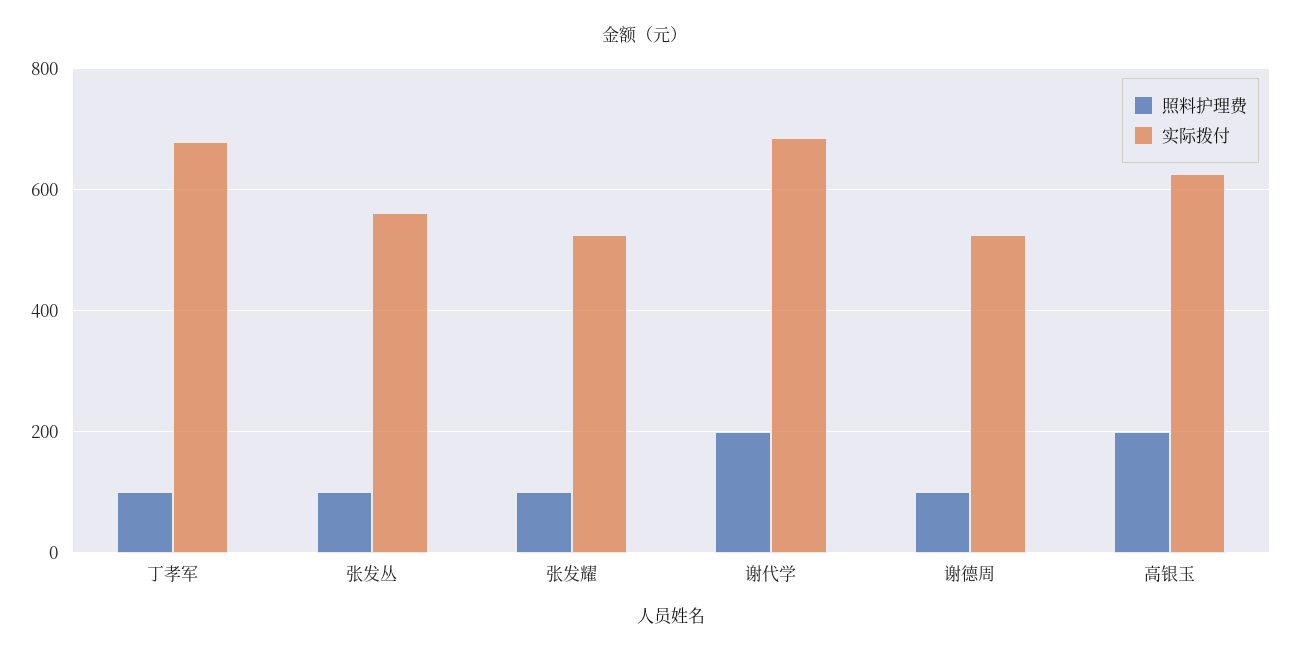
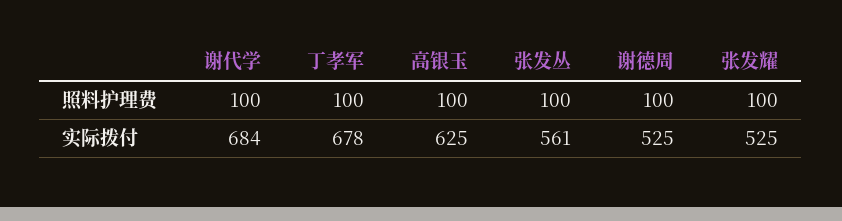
  {
    "照料护理费": {
      "丁孝军": 100,
      "张发丛": 100,
      "张发耀": 100,
-     "谢代学": 200,
+     "谢代学": 100,
      "谢德周": 100,
-     "高银玉": 200
+     "高银玉": 100
    },
    "实际拨付": {
      "丁孝军": 678,
      "张发丛": 561,
      "张发耀": 525,
      "谢代学": 684,
      "谢德周": 525,
      "高银玉": 625
    }
  }

